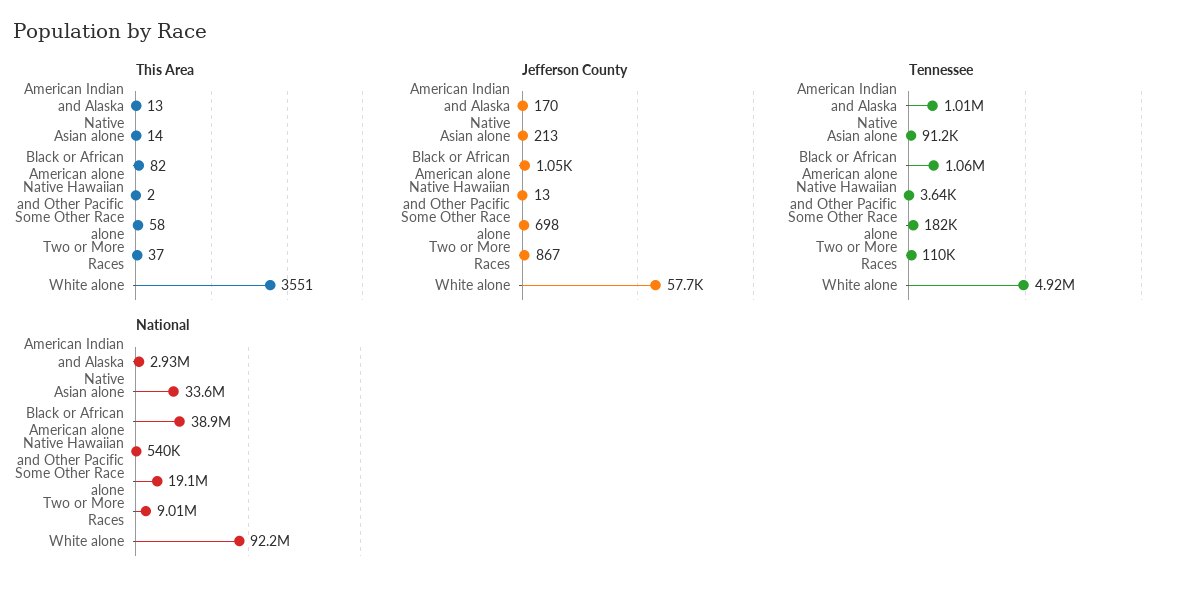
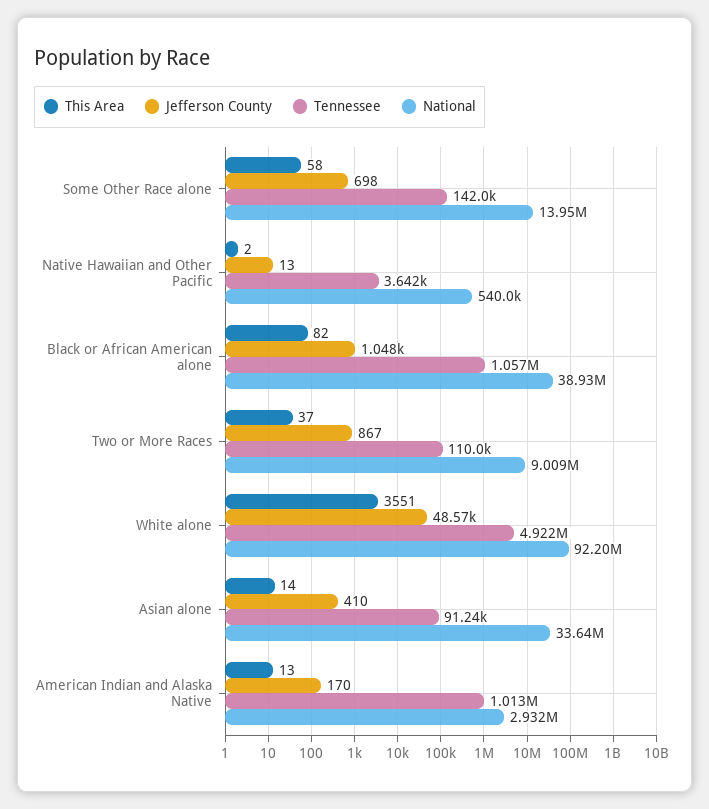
  {
    "This Area": {
      "American Indian and Alaska Native": 13,
      "Asian alone": 14,
      "Black or African American alone": 82,
      "Native Hawaiian and Other Pacific": 2,
      "Some Other Race alone": 58,
      "Two or More Races": 37,
      "White alone": 3551
    },
    "Jefferson County": {
      "American Indian and Alaska Native": 170,
-     "Asian alone": 213,
+     "Asian alone": 410,
      "Black or African American alone": 1048,
      "Native Hawaiian and Other Pacific": 13,
      "Some Other Race alone": 698,
      "Two or More Races": 867,
-     "White alone": 57700
+     "White alone": 48570
    },
    "Tennessee": {
      "American Indian and Alaska Native": 1013000,
      "Asian alone": 91240,
      "Black or African American alone": 1057000,
      "Native Hawaiian and Other Pacific": 3642,
-     "Some Other Race alone": 182000,
+     "Some Other Race alone": 142000,
      "Two or More Races": 110000,
      "White alone": 4922000
    },
    "National": {
      "American Indian and Alaska Native": 2932000,
      "Asian alone": 33640000,
      "Black or African American alone": 38930000,
      "Native Hawaiian and Other Pacific": 540000,
-     "Some Other Race alone": 19100000,
+     "Some Other Race alone": 13950000,
      "Two or More Races": 9009000,
      "White alone": 92200000
    }
  }

